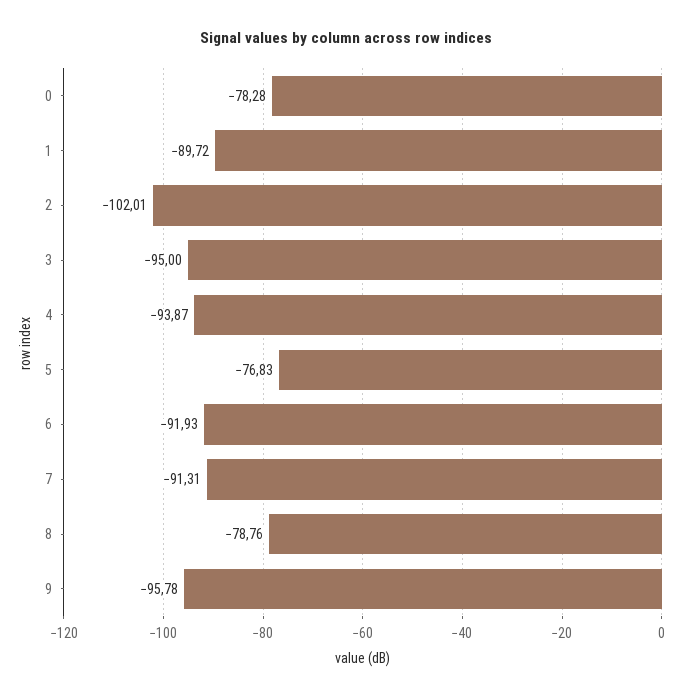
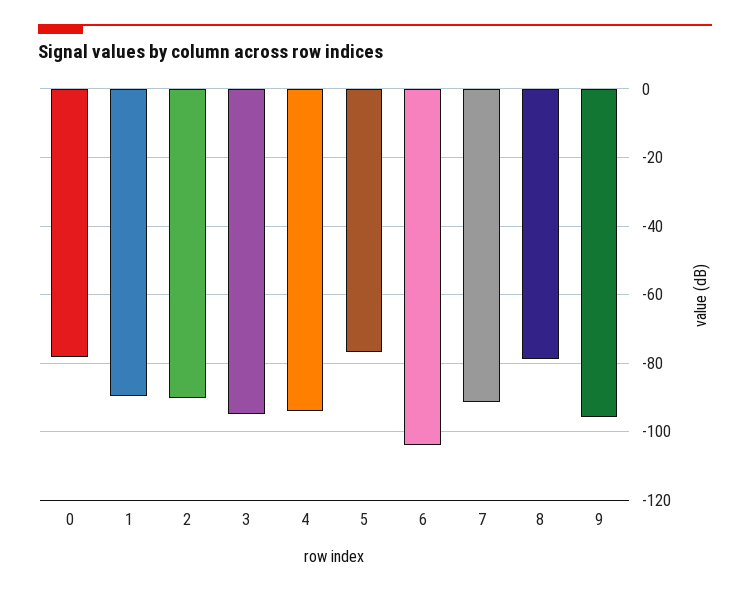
  {
    "0": -78.28,
    "1": -89.72,
-   "2": -102.01,
+   "2": -90,
    "3": -95,
    "4": -93.87,
    "5": -76.83,
-   "6": -91.93,
+   "6": -104,
    "7": -91.31,
    "8": -78.76,
    "9": -95.78
  }

